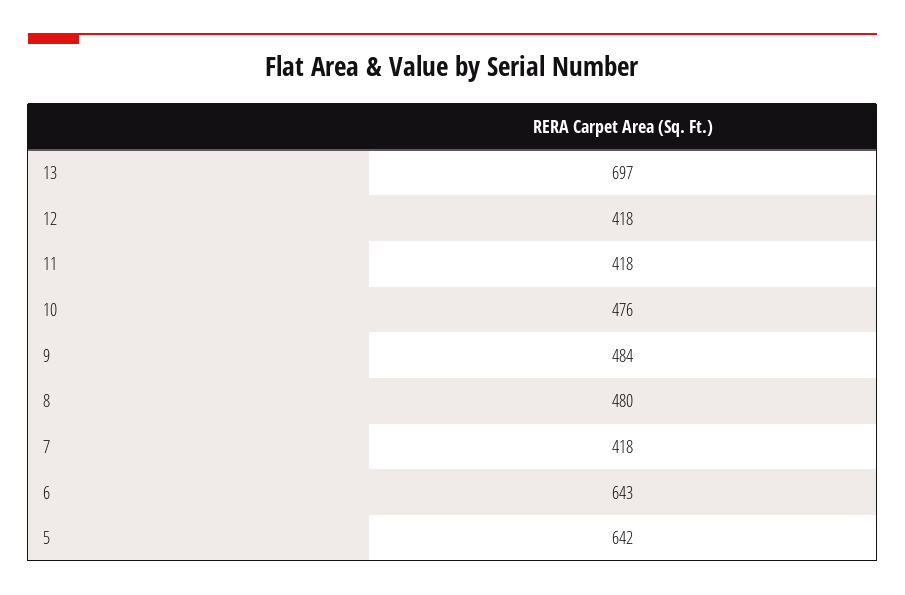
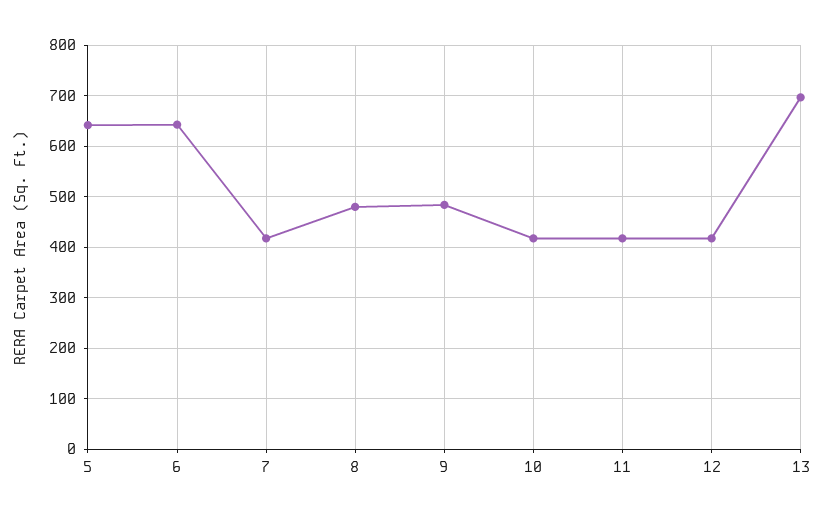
  {
    "13": 697,
    "12": 418,
    "11": 418,
-   "10": 476,
+   "10": 420,
    "9": 484,
    "8": 480,
    "7": 418,
    "6": 643,
    "5": 642
  }

